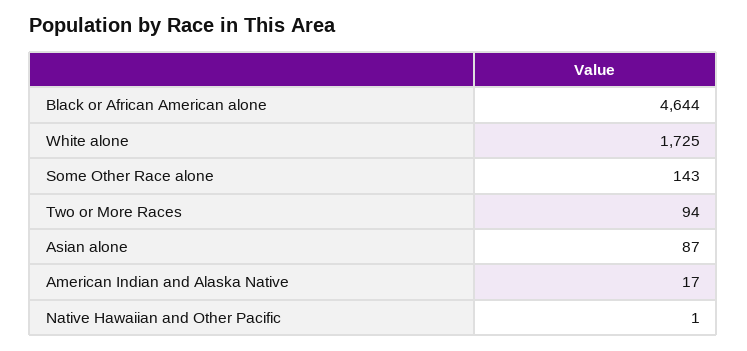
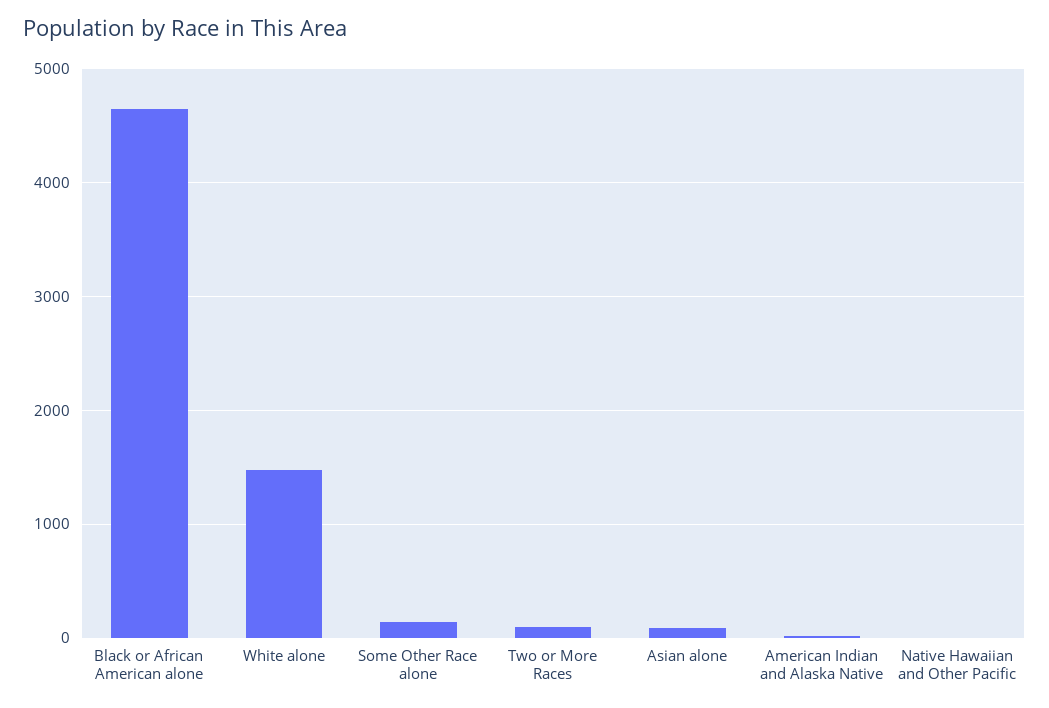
  {
    "Black or African American alone": 4644,
-   "White alone": 1725,
+   "White alone": 1500,
    "Some Other Race alone": 143,
    "Two or More Races": 94,
    "Asian alone": 87,
    "American Indian and Alaska Native": 17,
    "Native Hawaiian and Other Pacific": 1
  }

